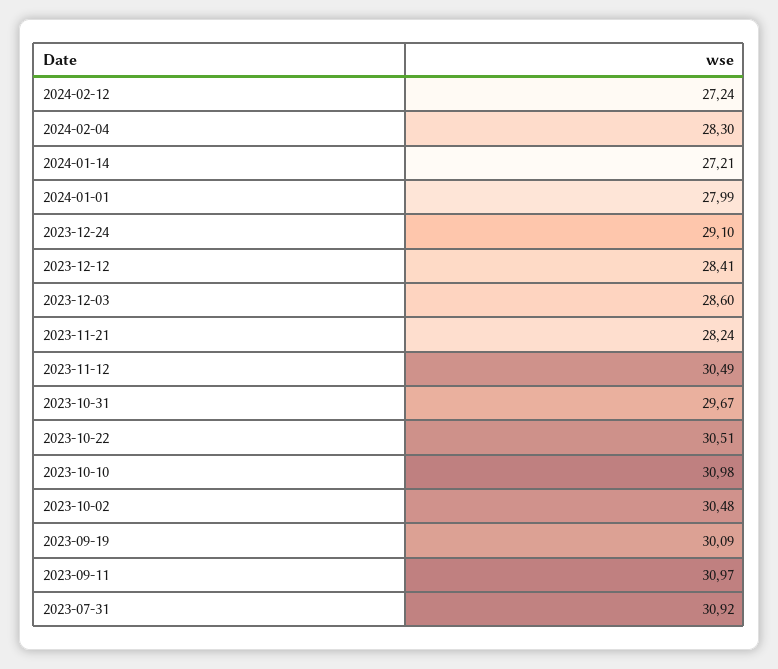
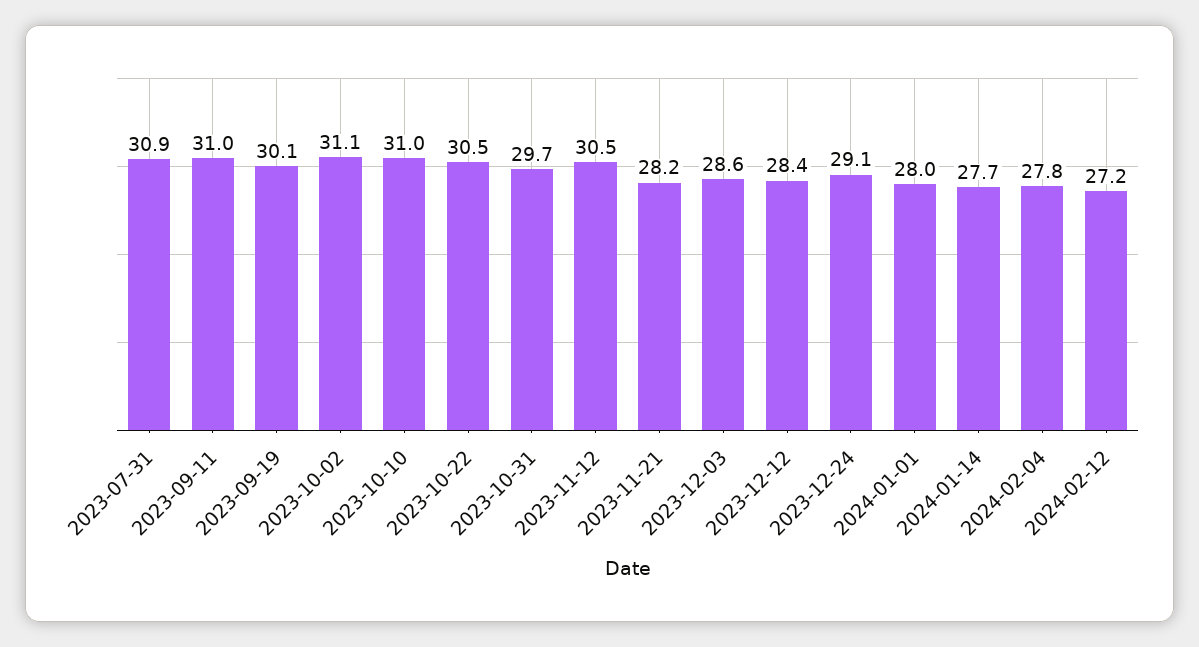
  {
    "2024-02-12": 27.24,
-   "2024-02-04": 28.3,
+   "2024-02-04": 27.8,
-   "2024-01-14": 27.21,
+   "2024-01-14": 27.7,
    "2024-01-01": 27.99,
    "2023-12-24": 29.1,
    "2023-12-12": 28.41,
    "2023-12-03": 28.6,
    "2023-11-21": 28.24,
    "2023-11-12": 30.49,
    "2023-10-31": 29.67,
    "2023-10-22": 30.51,
    "2023-10-10": 30.98,
-   "2023-10-02": 30.48,
+   "2023-10-02": 31.1,
    "2023-09-19": 30.09,
    "2023-09-11": 30.97,
    "2023-07-31": 30.92
  }

